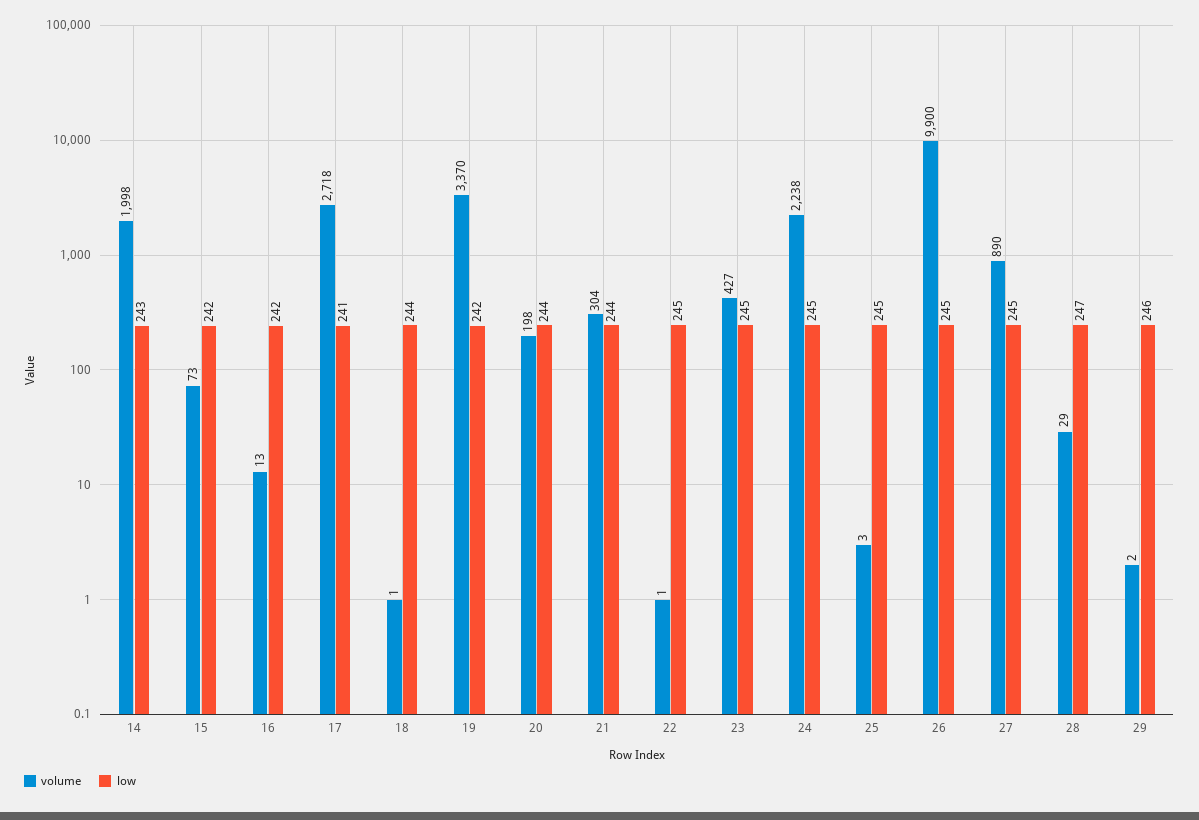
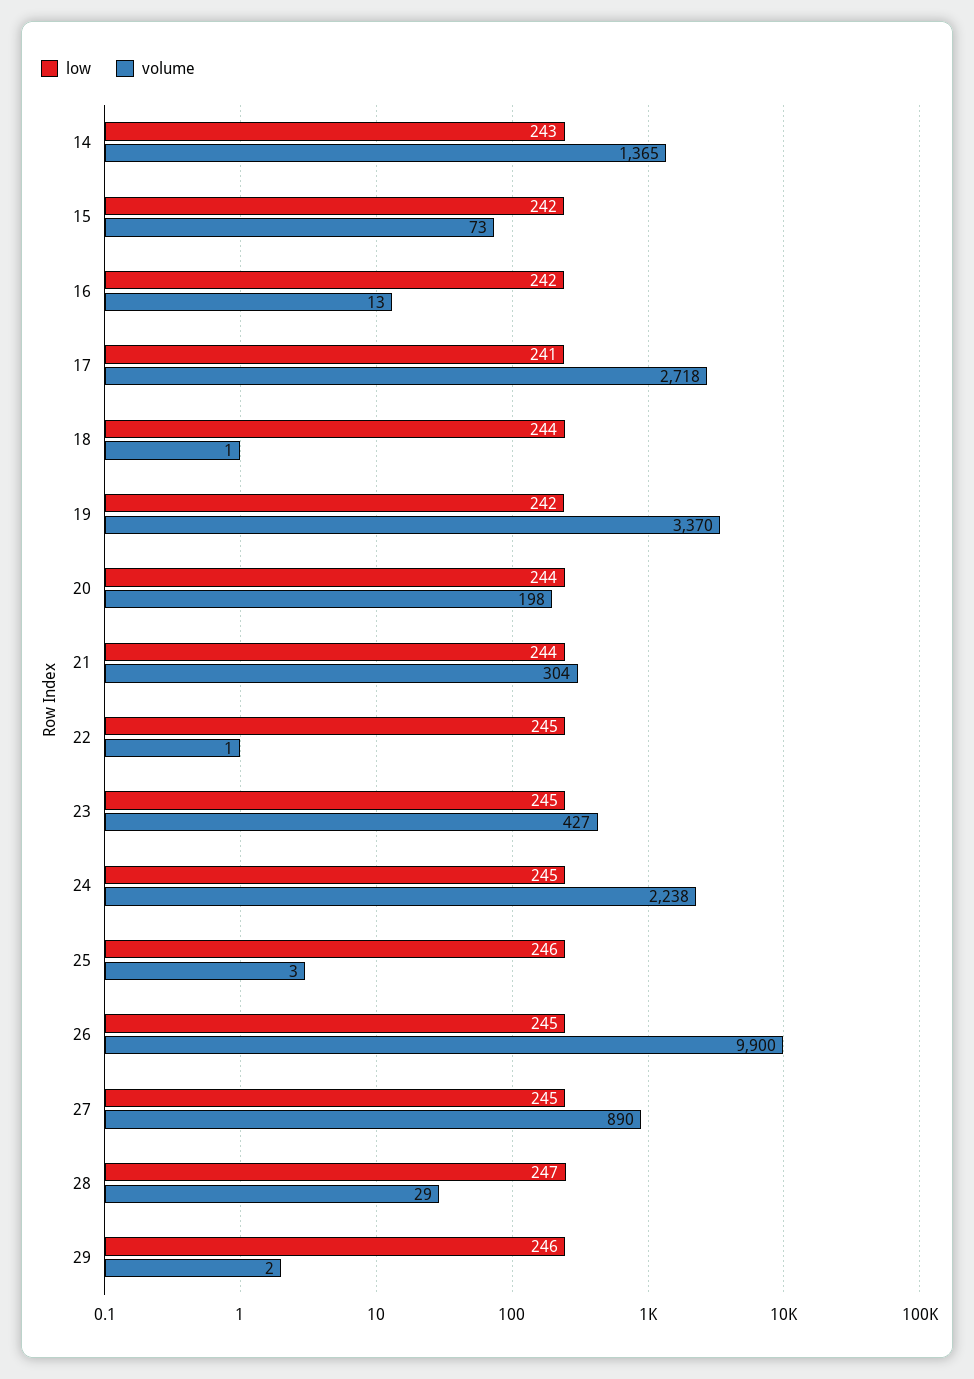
  {
    "volume": {
-     "14": 1998,
+     "14": 1365,
      "15": 73,
      "16": 13,
      "17": 2718,
      "18": 1,
      "19": 3370,
      "20": 198,
      "21": 304,
      "22": 1,
      "23": 427,
      "24": 2238,
      "25": 3,
      "26": 9900,
      "27": 890,
      "28": 29,
      "29": 2
    },
    "low": {
      "14": 243,
      "15": 242,
      "16": 242,
      "17": 241,
      "18": 244,
      "19": 242,
      "20": 244,
      "21": 244,
      "22": 245,
      "23": 245,
      "24": 245,
-     "25": 245,
+     "25": 246,
      "26": 245,
      "27": 245,
      "28": 247,
      "29": 246
    }
  }

